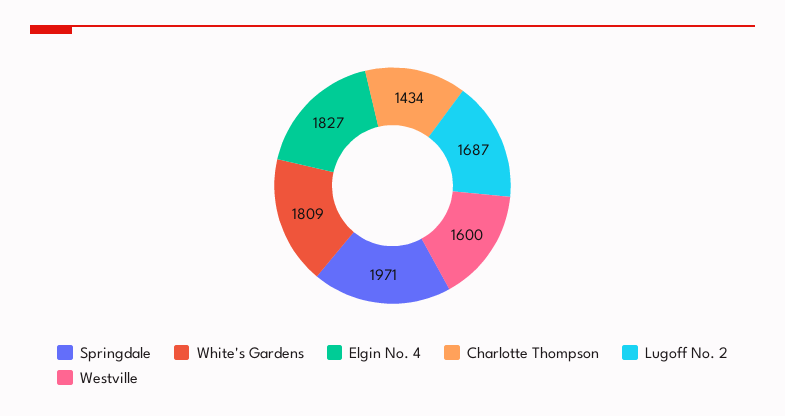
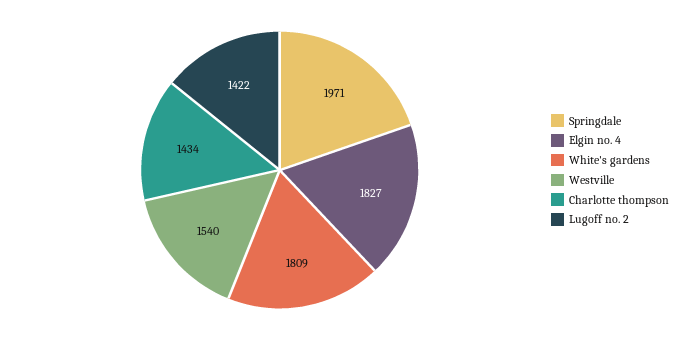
  {
    "Springdale": 1971,
    "White's Gardens": 1809,
    "Elgin No. 4": 1827,
    "Charlotte Thompson": 1434,
-   "Lugoff No. 2": 1687,
+   "Lugoff No. 2": 1422,
-   "Westville": 1600
+   "Westville": 1540
  }

